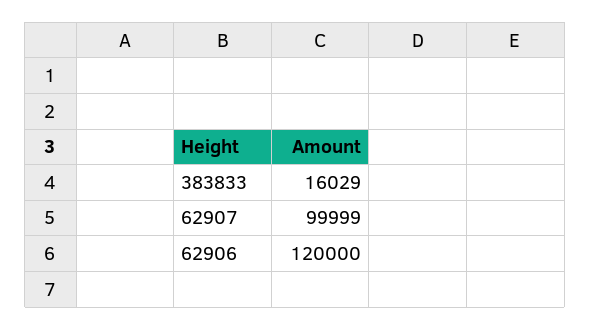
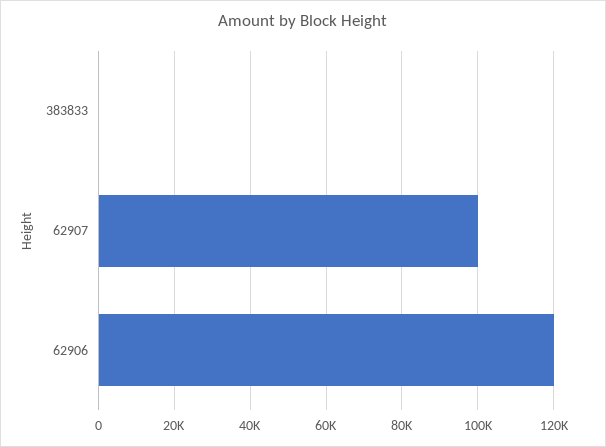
  {
-   "383833": 16029,
+   "383833": 0,
    "62907": 99999,
    "62906": 120000
  }

